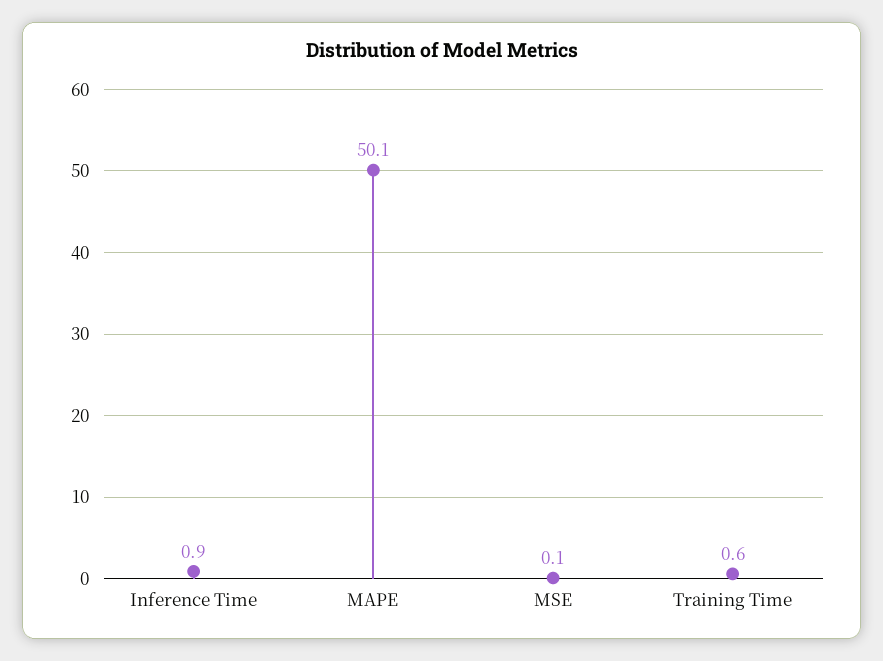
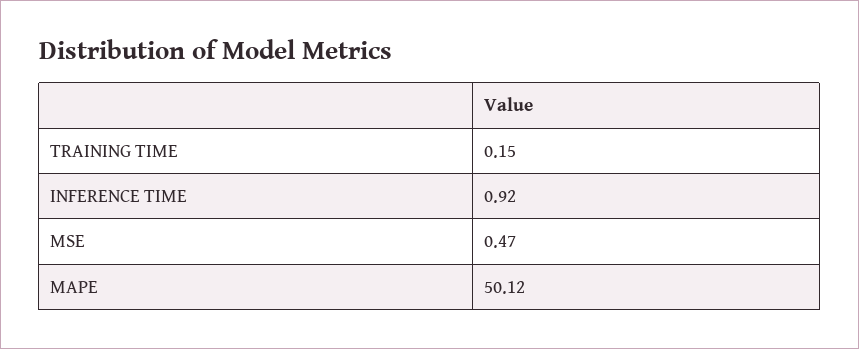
  {
    "Inference Time": 0.92,
    "MAPE": 50.12,
-   "MSE": 0.1,
+   "MSE": 0.47,
-   "Training Time": 0.6
+   "Training Time": 0.15
  }

